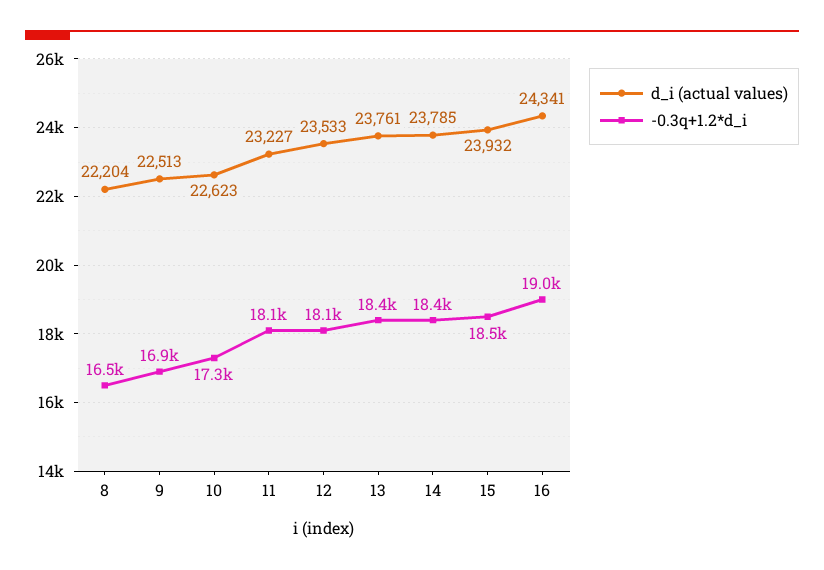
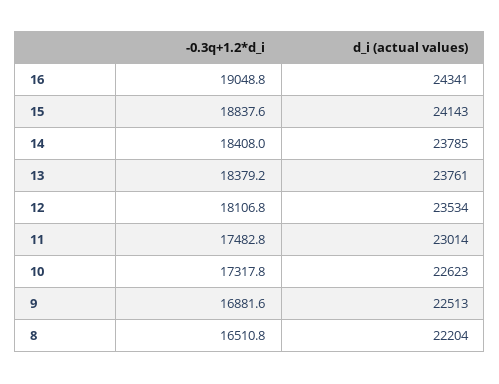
  {
    "d_i (actual values)": {
      "8": 22204,
      "9": 22513,
      "10": 22623,
-     "11": 23227,
+     "11": 23014,
-     "12": 23533,
+     "12": 23534,
      "13": 23761,
      "14": 23785,
-     "15": 23932,
+     "15": 24143,
      "16": 24341
    },
    "-0.3q+1.2*d_i": {
      "8": 16510.8,
      "9": 16881.6,
      "10": 17317.8,
-     "11": 18100,
+     "11": 17482.8,
      "12": 18106.8,
      "13": 18379.2,
      "14": 18408,
-     "15": 18500,
+     "15": 18837.6,
      "16": 19048.8
    }
  }

